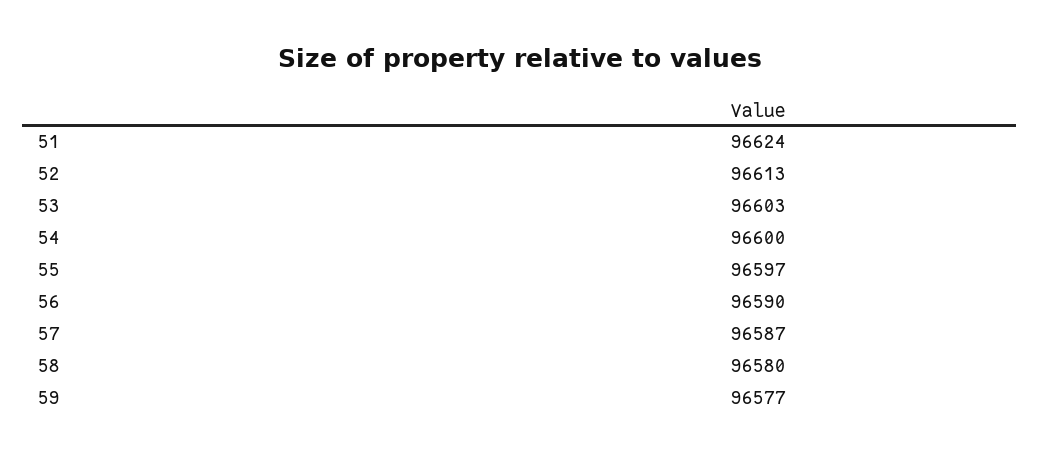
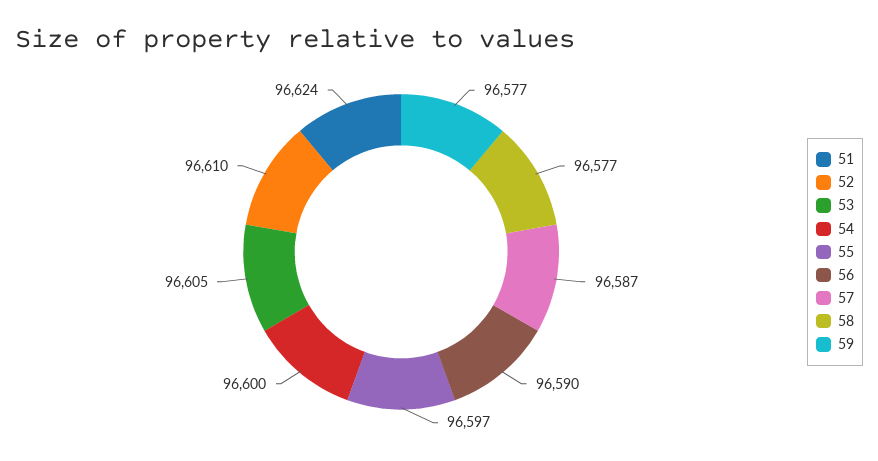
  {
    "51": 96624,
-   "52": 96613,
+   "52": 96610,
-   "53": 96603,
+   "53": 96605,
    "54": 96600,
    "55": 96597,
    "56": 96590,
    "57": 96587,
-   "58": 96580,
+   "58": 96577,
    "59": 96577
  }

